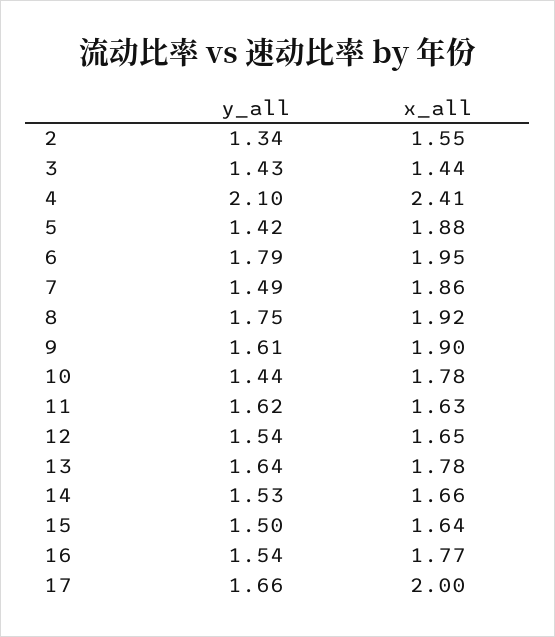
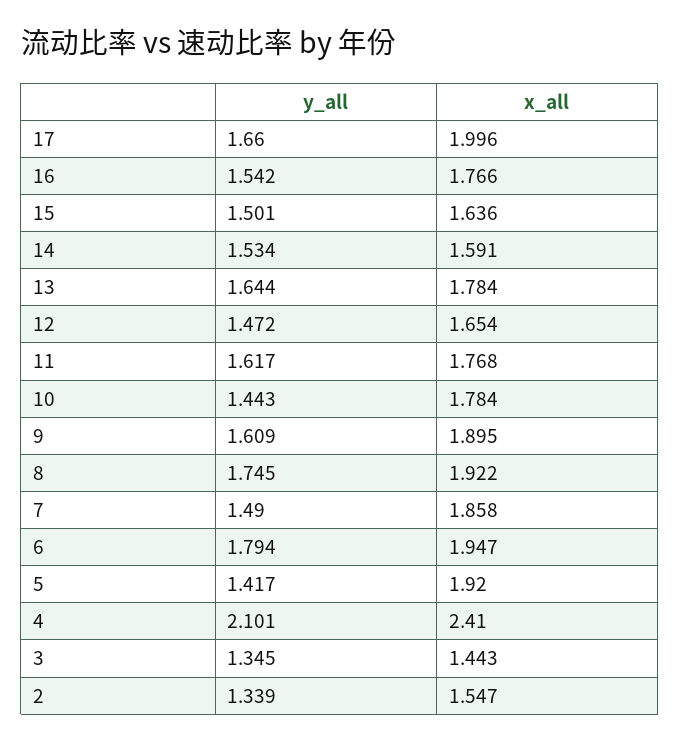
  {
    "y_all": {
      "2": 1.339,
-     "3": 1.43,
+     "3": 1.345,
      "4": 2.101,
      "5": 1.417,
      "6": 1.794,
      "7": 1.49,
      "8": 1.745,
      "9": 1.609,
      "10": 1.443,
      "11": 1.617,
-     "12": 1.54,
+     "12": 1.472,
      "13": 1.644,
      "14": 1.534,
      "15": 1.501,
      "16": 1.542,
      "17": 1.66
    },
    "x_all": {
      "2": 1.547,
      "3": 1.443,
      "4": 2.41,
-     "5": 1.88,
+     "5": 1.92,
      "6": 1.947,
      "7": 1.858,
      "8": 1.922,
      "9": 1.895,
      "10": 1.784,
-     "11": 1.63,
+     "11": 1.768,
      "12": 1.654,
      "13": 1.784,
-     "14": 1.66,
+     "14": 1.591,
      "15": 1.636,
      "16": 1.766,
      "17": 1.996
    }
  }

